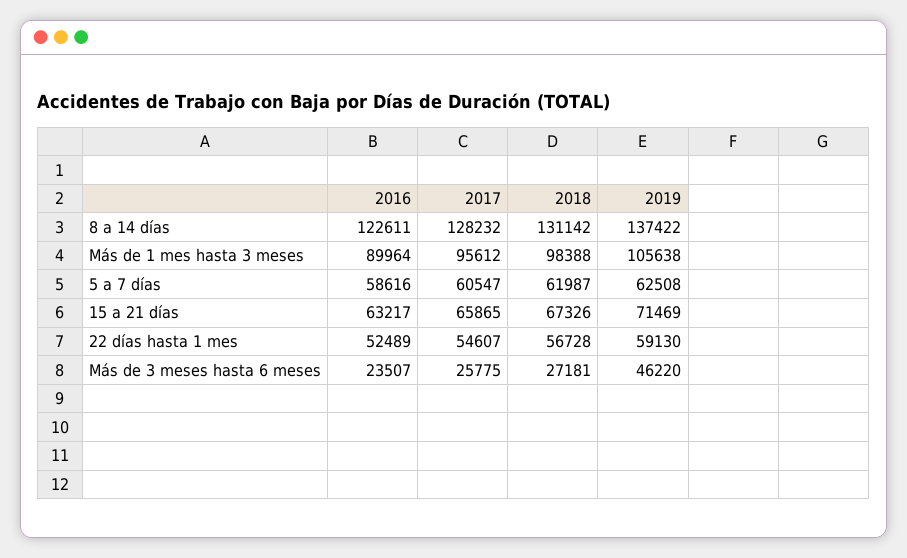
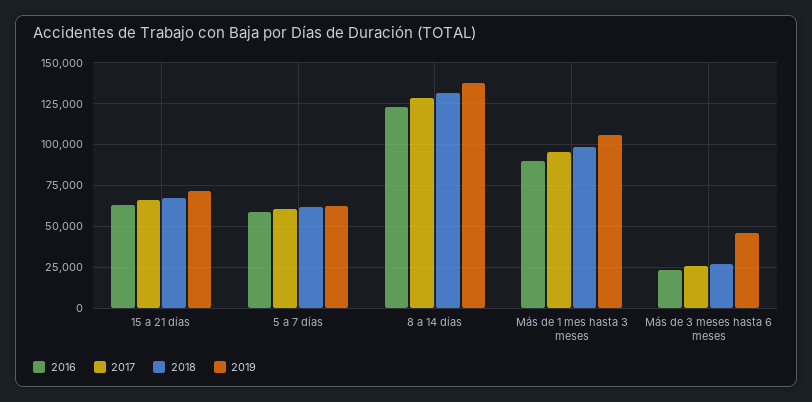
  {
    "2016": {
      "8 a 14 días": 122611,
      "Más de 1 mes hasta 3 meses": 89964,
      "5 a 7 días": 58616,
      "15 a 21 días": 63217,
-     "22 días hasta 1 mes": 52489,
      "Más de 3 meses hasta 6 meses": 23507
    },
    "2017": {
      "8 a 14 días": 128232,
      "Más de 1 mes hasta 3 meses": 95612,
      "5 a 7 días": 60547,
      "15 a 21 días": 65865,
-     "22 días hasta 1 mes": 54607,
      "Más de 3 meses hasta 6 meses": 25775
    },
    "2018": {
      "8 a 14 días": 131142,
      "Más de 1 mes hasta 3 meses": 98388,
      "5 a 7 días": 61987,
      "15 a 21 días": 67326,
-     "22 días hasta 1 mes": 56728,
      "Más de 3 meses hasta 6 meses": 27181
    },
    "2019": {
      "8 a 14 días": 137422,
      "Más de 1 mes hasta 3 meses": 105638,
      "5 a 7 días": 62508,
      "15 a 21 días": 71469,
-     "22 días hasta 1 mes": 59130,
      "Más de 3 meses hasta 6 meses": 46220
    }
  }

